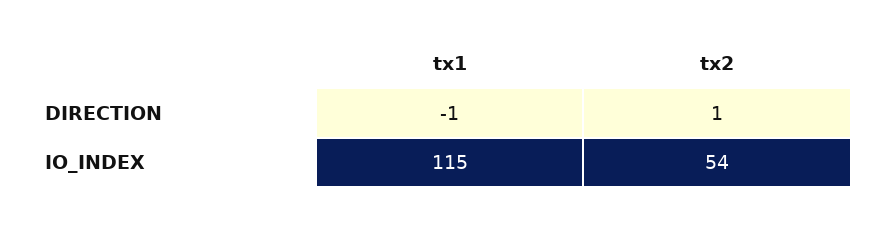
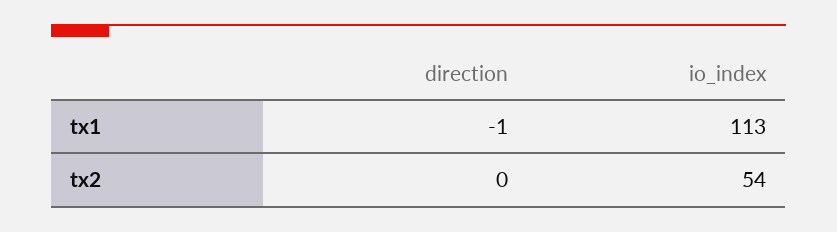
  {
    "tx1": {
      "DIRECTION": -1,
-     "IO_INDEX": 115
+     "IO_INDEX": 113
    },
    "tx2": {
-     "DIRECTION": 1,
+     "DIRECTION": 0,
      "IO_INDEX": 54
    }
  }

